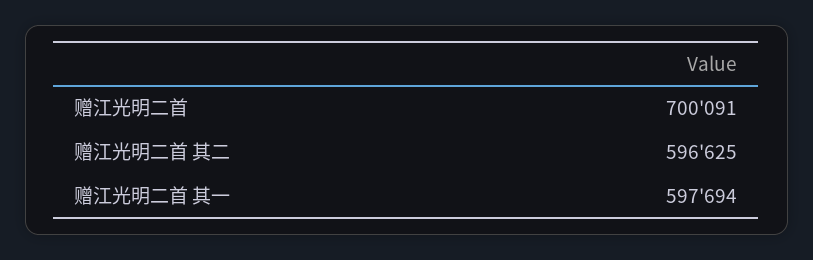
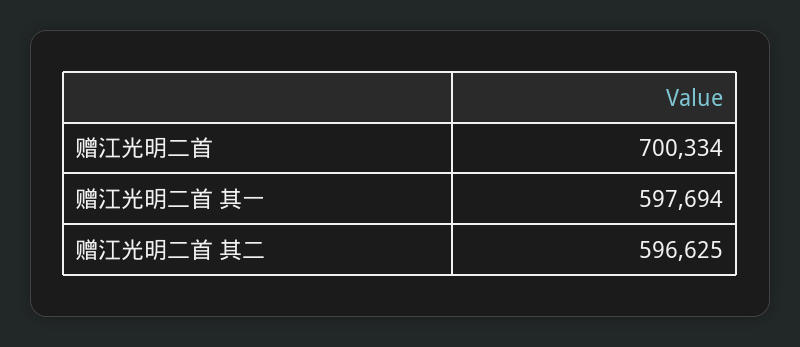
  {
-   "赠江光明二首": 700091,
+   "赠江光明二首": 700334,
    "赠江光明二首 其二": 596625,
    "赠江光明二首 其一": 597694
  }

